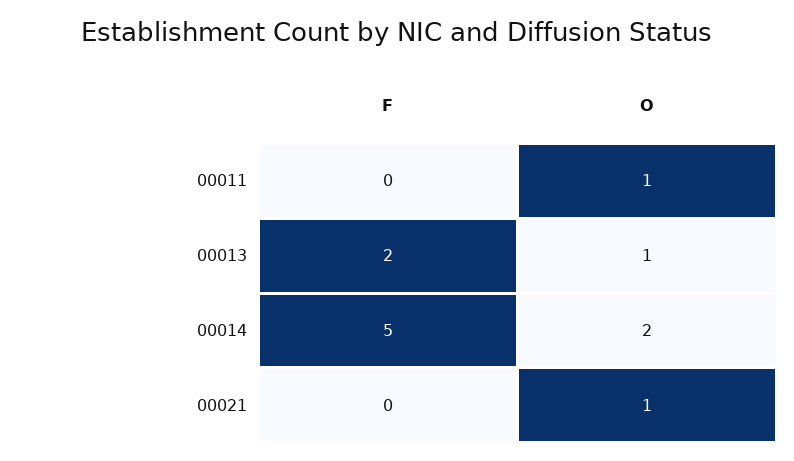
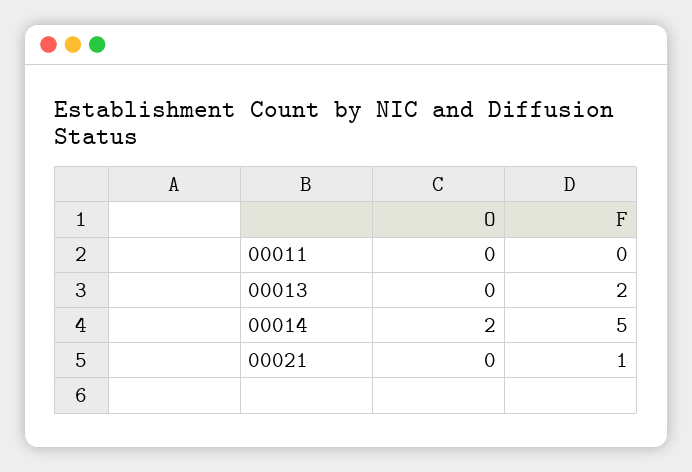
  {
    "F": {
      "00011": 0,
      "00013": 2,
      "00014": 5,
-     "00021": 0
+     "00021": 1
    },
    "O": {
-     "00011": 1,
+     "00011": 0,
-     "00013": 1,
+     "00013": 0,
      "00014": 2,
-     "00021": 1
+     "00021": 0
    }
  }

